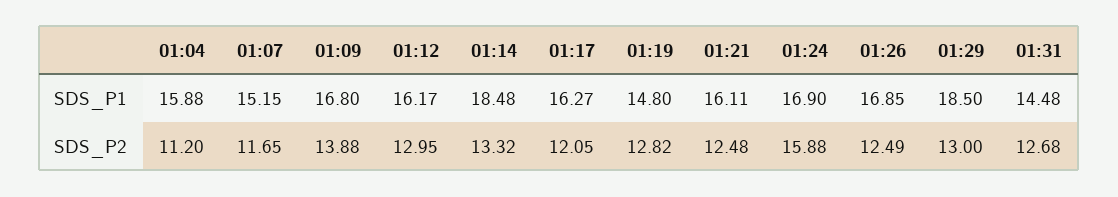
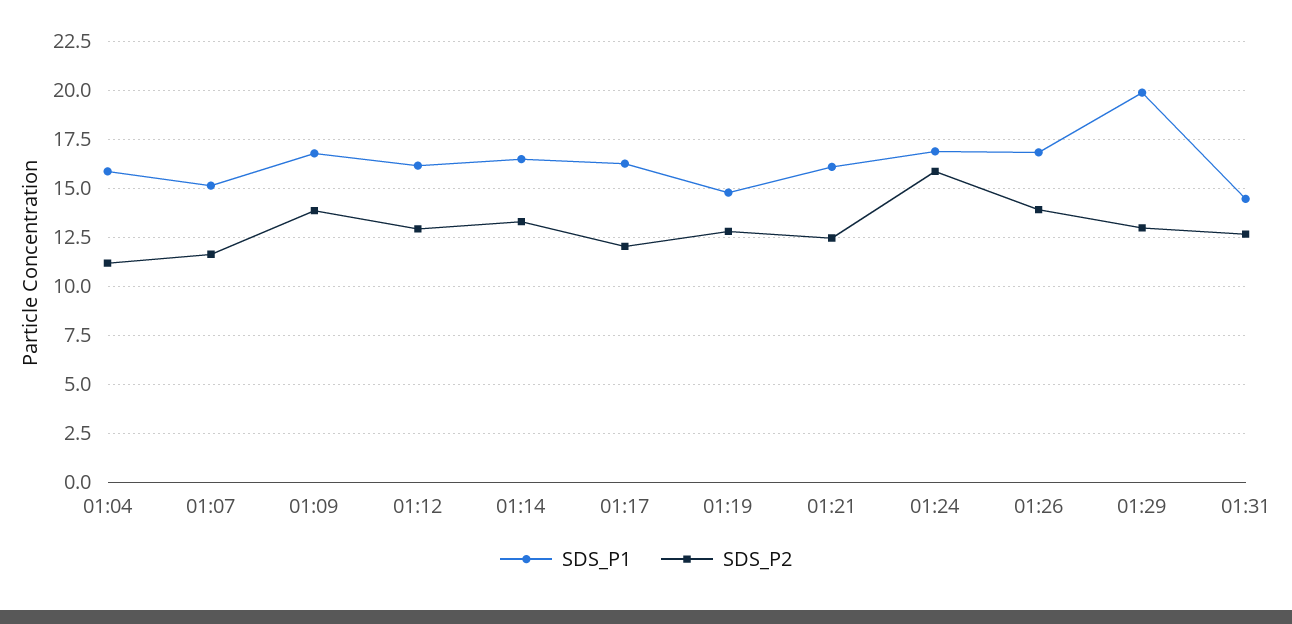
  {
    "SDS_P1": {
      "01:04": 15.88,
      "01:07": 15.15,
      "01:09": 16.8,
      "01:12": 16.17,
-     "01:14": 18.48,
+     "01:14": 16.5,
      "01:17": 16.27,
      "01:19": 14.8,
      "01:21": 16.11,
      "01:24": 16.9,
      "01:26": 16.85,
-     "01:29": 18.5,
+     "01:29": 20,
      "01:31": 14.48
    },
    "SDS_P2": {
      "01:04": 11.2,
      "01:07": 11.65,
      "01:09": 13.88,
      "01:12": 12.95,
      "01:14": 13.32,
      "01:17": 12.05,
      "01:19": 12.82,
      "01:21": 12.48,
      "01:24": 15.88,
-     "01:26": 12.49,
+     "01:26": 14,
      "01:29": 13,
      "01:31": 12.68
    }
  }

